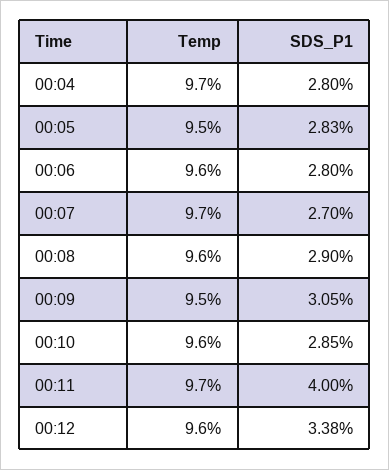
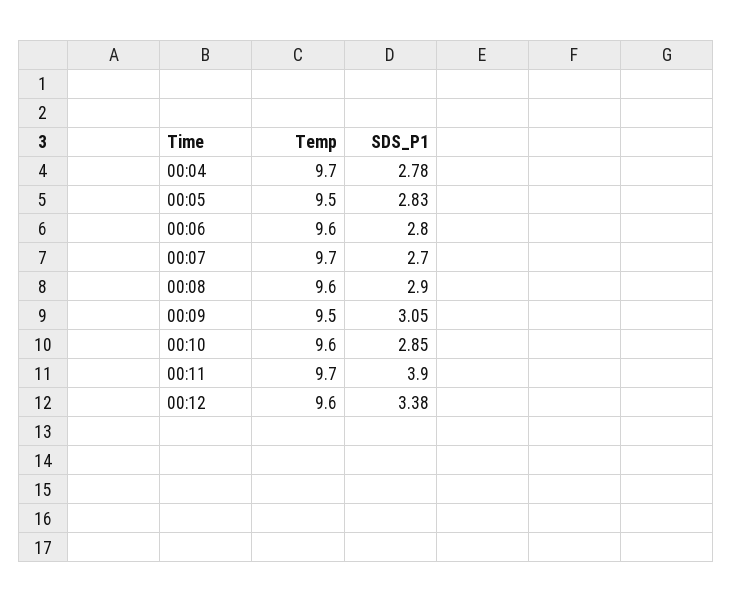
  {
    "Temp": {
      "00:04": 9.7,
      "00:05": 9.5,
      "00:06": 9.6,
      "00:07": 9.7,
      "00:08": 9.6,
      "00:09": 9.5,
      "00:10": 9.6,
      "00:11": 9.7,
      "00:12": 9.6
    },
    "SDS_P1": {
-     "00:04": 2.8,
+     "00:04": 2.78,
      "00:05": 2.83,
      "00:06": 2.8,
      "00:07": 2.7,
      "00:08": 2.9,
      "00:09": 3.05,
      "00:10": 2.85,
-     "00:11": 4,
+     "00:11": 3.9,
      "00:12": 3.38
    }
  }

